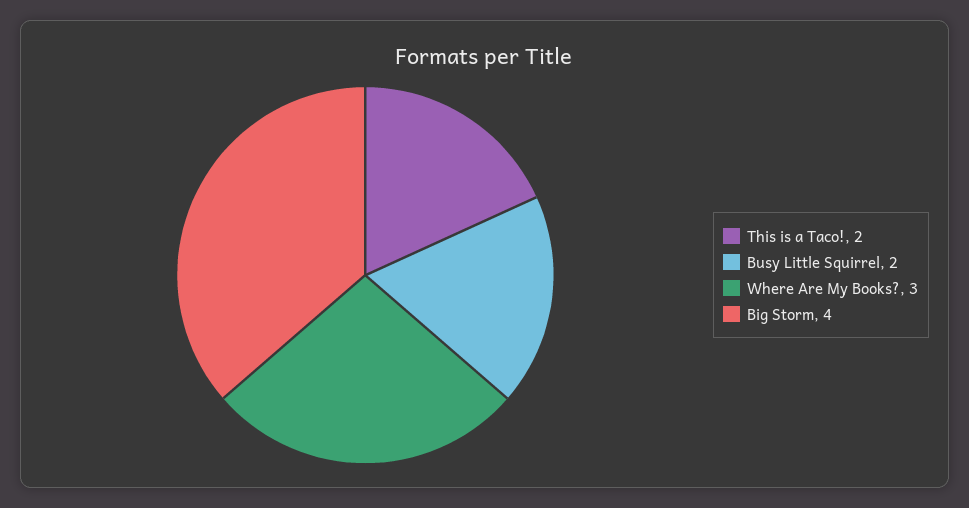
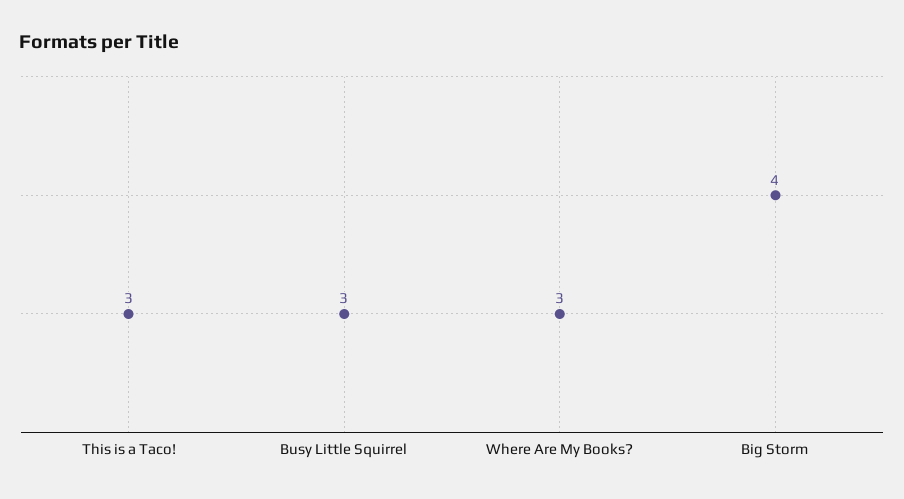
  {
-   "This is a Taco!": 2,
+   "This is a Taco!": 3,
-   "Busy Little Squirrel": 2,
+   "Busy Little Squirrel": 3,
    "Where Are My Books?": 3,
    "Big Storm": 4
  }

